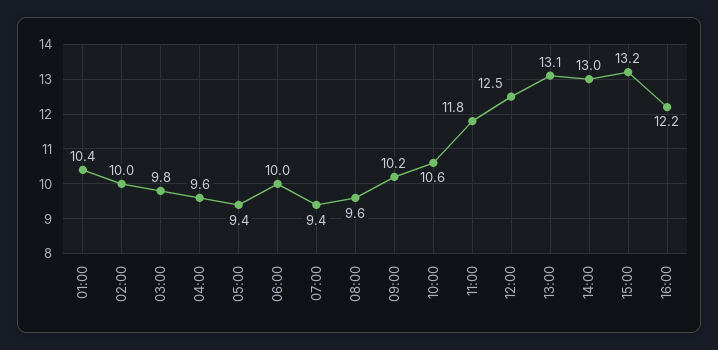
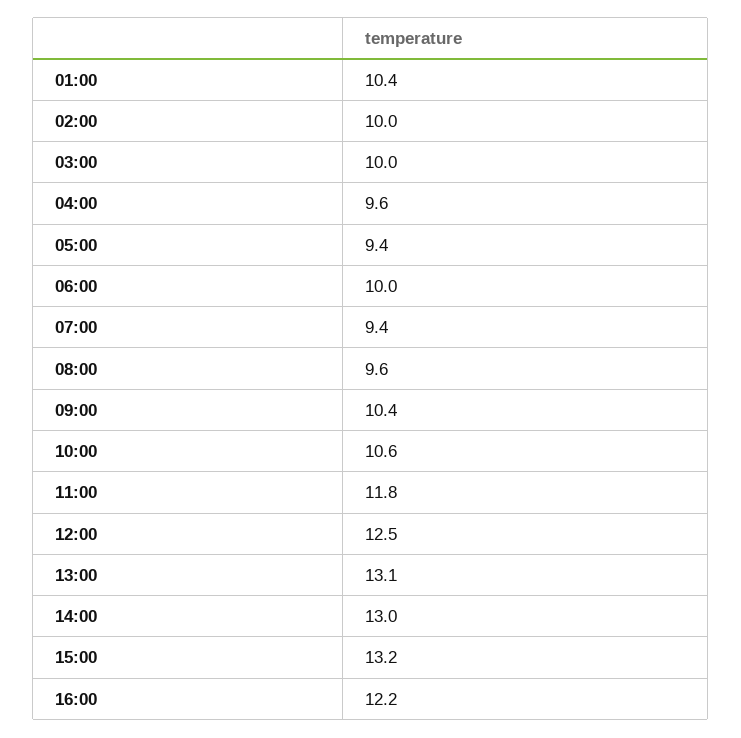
  {
    "01:00": 10.4,
    "02:00": 10,
-   "03:00": 9.8,
+   "03:00": 10,
    "04:00": 9.6,
    "05:00": 9.4,
    "06:00": 10,
    "07:00": 9.4,
    "08:00": 9.6,
-   "09:00": 10.2,
+   "09:00": 10.4,
    "10:00": 10.6,
    "11:00": 11.8,
    "12:00": 12.5,
    "13:00": 13.1,
    "14:00": 13,
    "15:00": 13.2,
    "16:00": 12.2
  }

